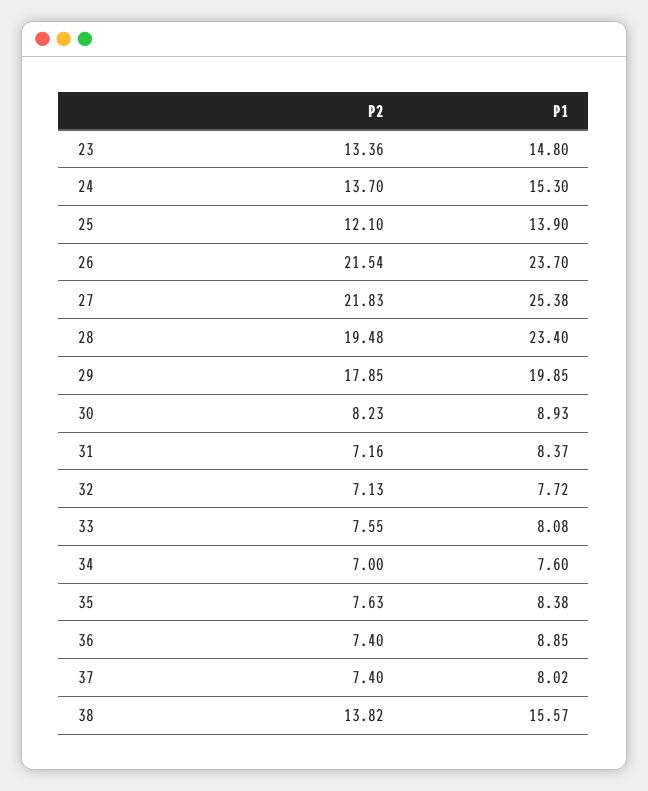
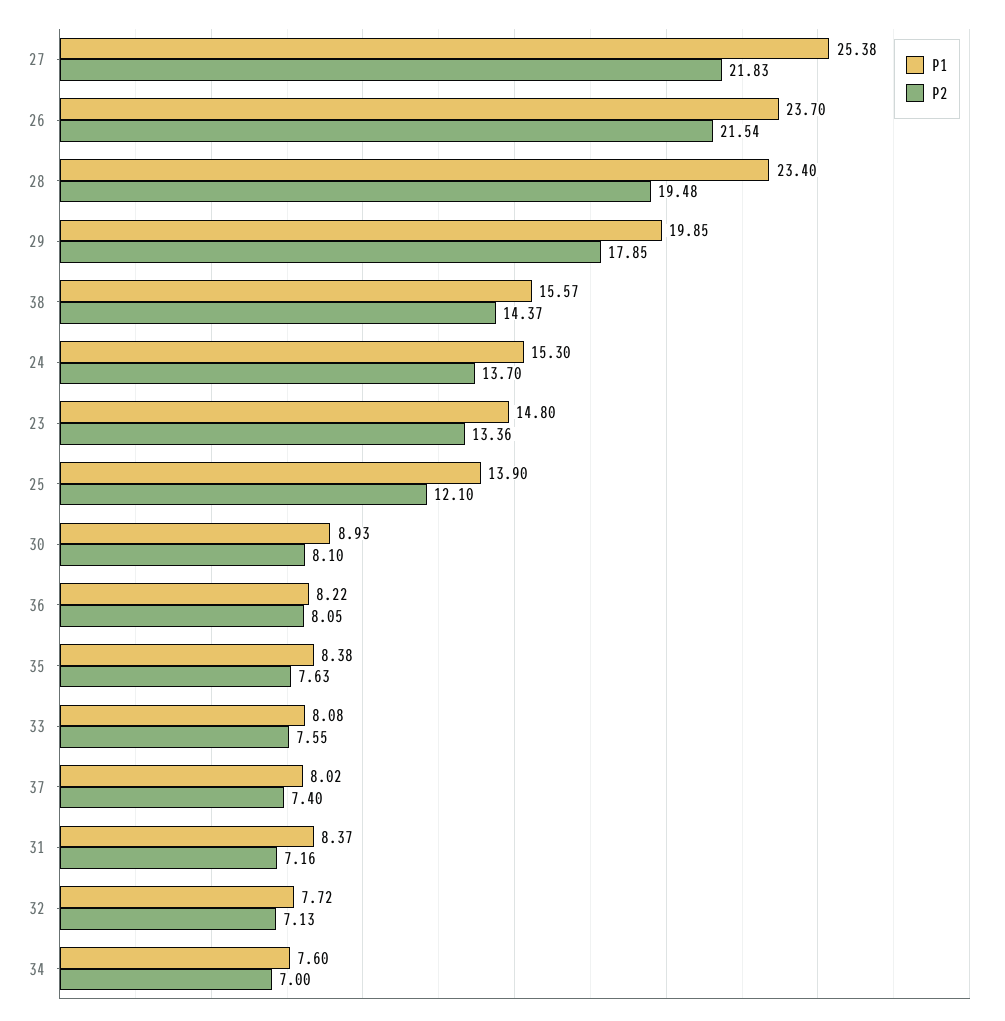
  {
    "P2": {
      "23": 13.36,
      "24": 13.7,
      "25": 12.1,
      "26": 21.54,
      "27": 21.83,
      "28": 19.48,
      "29": 17.85,
-     "30": 8.23,
+     "30": 8.1,
      "31": 7.16,
      "32": 7.13,
      "33": 7.55,
      "34": 7,
      "35": 7.63,
-     "36": 7.4,
+     "36": 8.05,
      "37": 7.4,
-     "38": 13.82
+     "38": 14.37
    },
    "P1": {
      "23": 14.8,
      "24": 15.3,
      "25": 13.9,
      "26": 23.7,
      "27": 25.38,
      "28": 23.4,
      "29": 19.85,
      "30": 8.93,
      "31": 8.37,
      "32": 7.72,
      "33": 8.08,
      "34": 7.6,
      "35": 8.38,
-     "36": 8.85,
+     "36": 8.22,
      "37": 8.02,
      "38": 15.57
    }
  }

